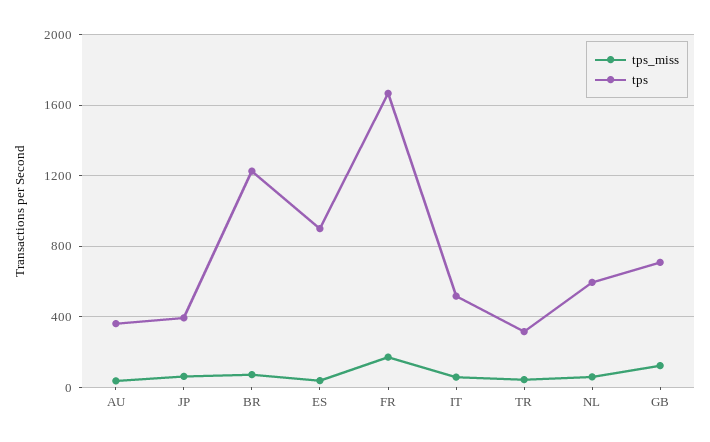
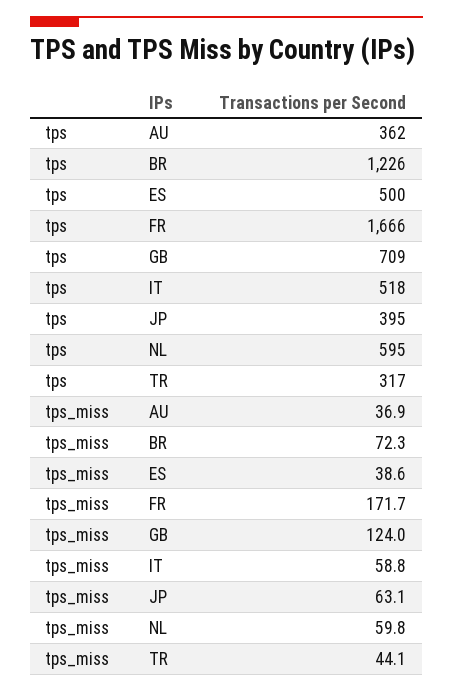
  {
    "tps_miss": {
      "AU": 36.9,
      "JP": 63.1,
      "BR": 72.3,
      "ES": 38.6,
      "FR": 171.7,
      "IT": 58.8,
      "TR": 44.1,
      "NL": 59.8,
      "GB": 124
    },
    "tps": {
      "AU": 362,
      "JP": 395,
      "BR": 1226,
-     "ES": 900,
+     "ES": 500,
      "FR": 1666,
      "IT": 518,
      "TR": 317,
      "NL": 595,
      "GB": 709
    }
  }

